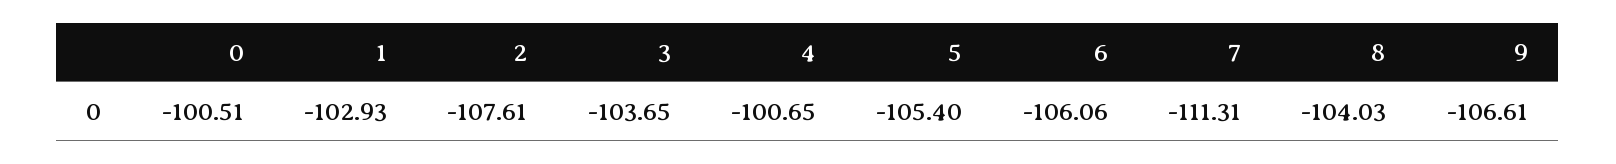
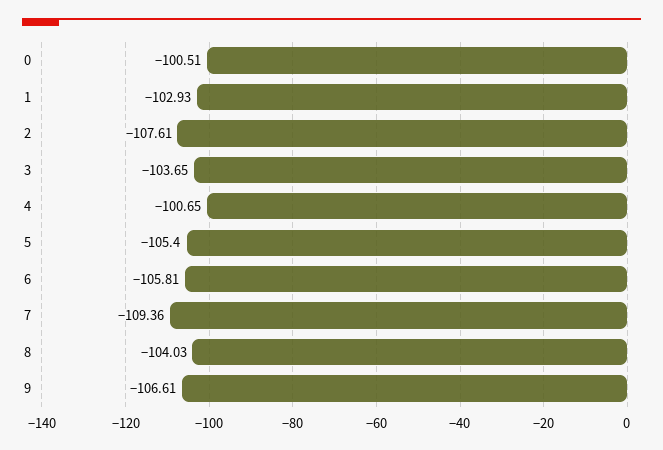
  {
    "0": -100.51,
    "1": -102.93,
    "2": -107.61,
    "3": -103.65,
    "4": -100.65,
    "5": -105.4,
-   "6": -106.06,
+   "6": -105.81,
-   "7": -111.31,
+   "7": -109.36,
    "8": -104.03,
    "9": -106.61
  }

